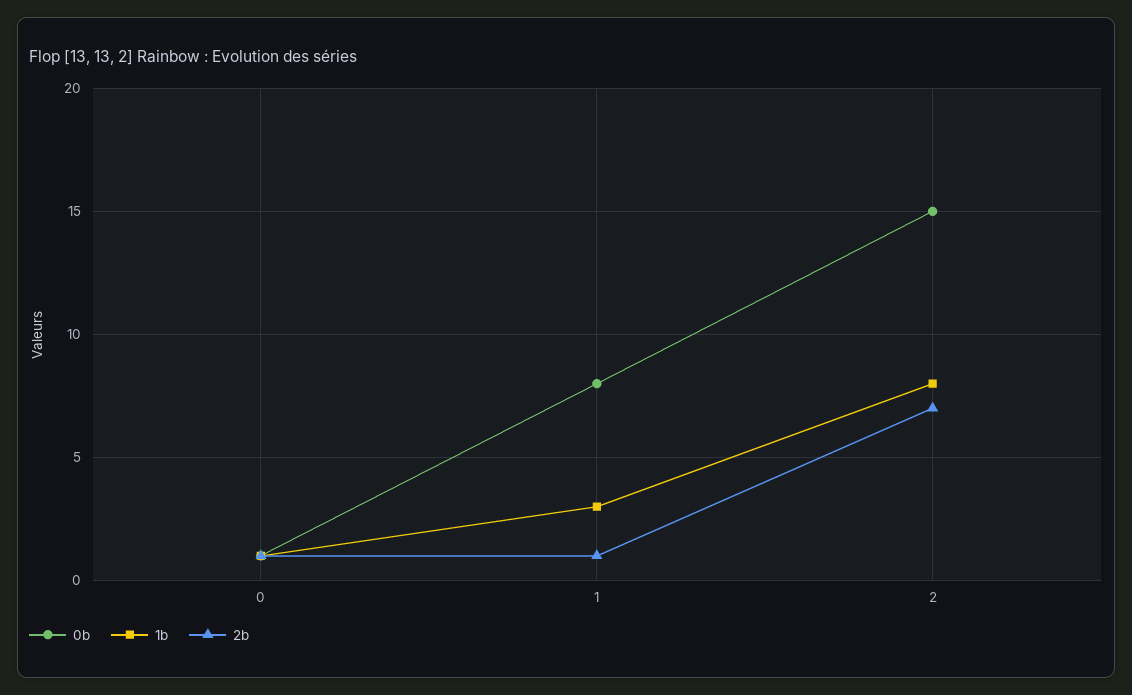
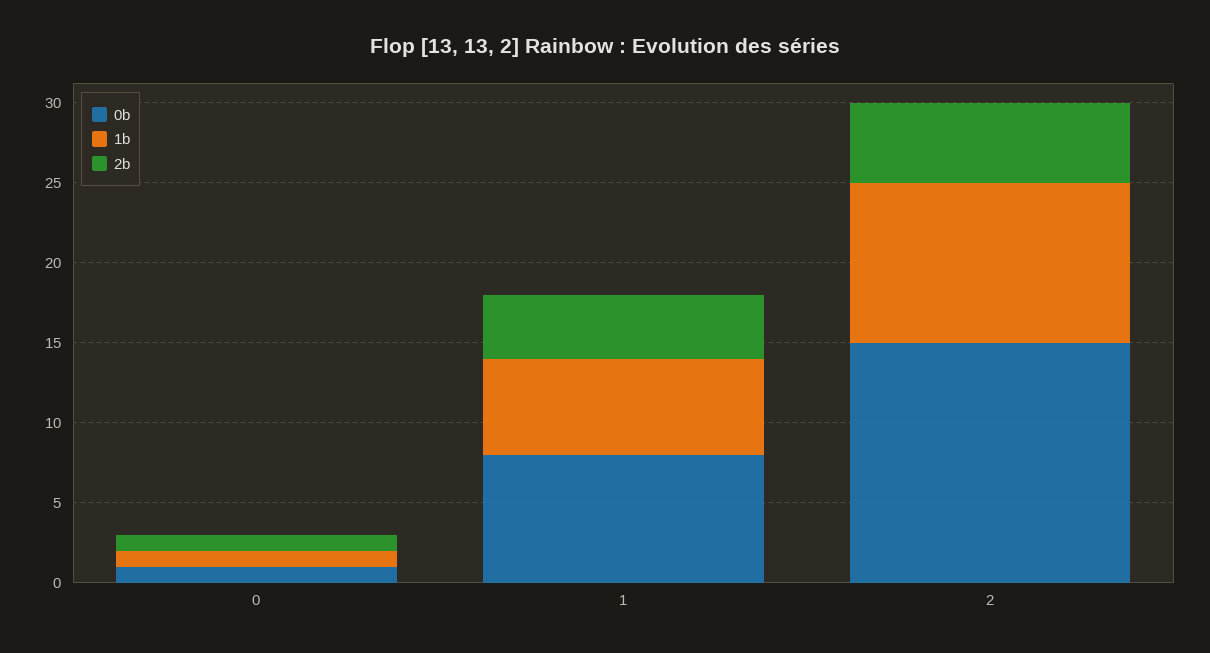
  {
    "0b": {
      "0": 1,
      "1": 8,
      "2": 15
    },
    "1b": {
      "0": 1,
-     "1": 3,
+     "1": 6,
-     "2": 8
+     "2": 10
    },
    "2b": {
      "0": 1,
-     "1": 1,
+     "1": 4,
-     "2": 7
+     "2": 5
    }
  }

